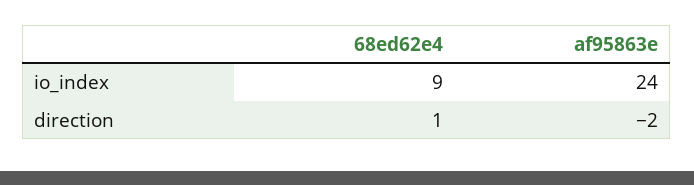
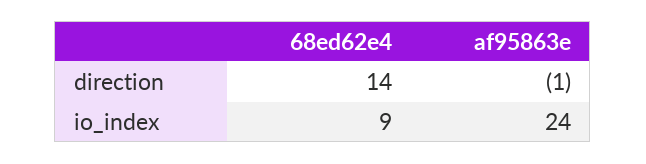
  {
    "68ed62e4": {
      "io_index": 9,
-     "direction": 1
+     "direction": 14
    },
    "af95863e": {
      "io_index": 24,
-     "direction": -2
+     "direction": -1
    }
  }

